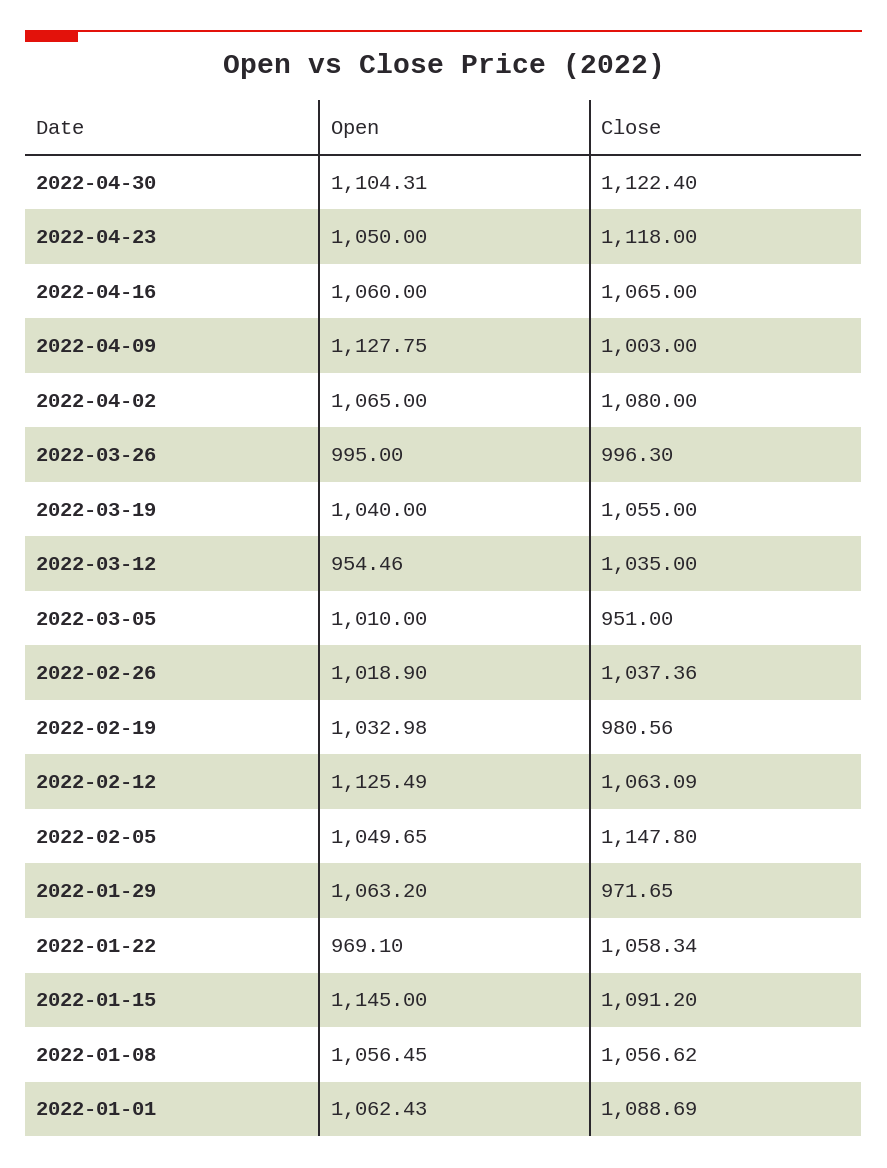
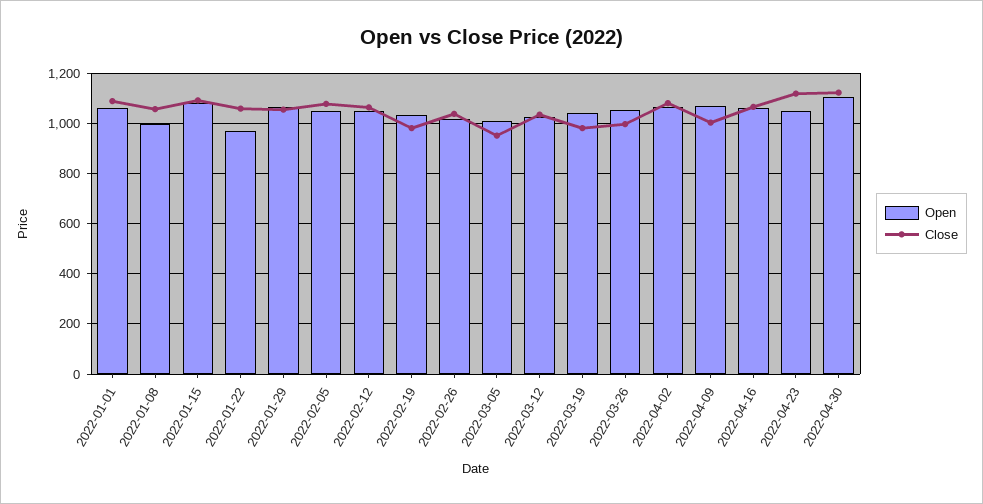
  {
    "Open": {
      "2022-04-30": 1104.31,
      "2022-04-23": 1050,
      "2022-04-16": 1060,
-     "2022-04-09": 1127.75,
+     "2022-04-09": 1075,
      "2022-04-02": 1065,
-     "2022-03-26": 995,
+     "2022-03-26": 1050,
      "2022-03-19": 1040,
-     "2022-03-12": 954.46,
+     "2022-03-12": 1025,
      "2022-03-05": 1010,
      "2022-02-26": 1018.9,
      "2022-02-19": 1032.98,
-     "2022-02-12": 1125.49,
+     "2022-02-12": 1050,
      "2022-02-05": 1049.65,
      "2022-01-29": 1063.2,
      "2022-01-22": 969.1,
-     "2022-01-15": 1145,
+     "2022-01-15": 1075,
-     "2022-01-08": 1056.45,
+     "2022-01-08": 1000,
      "2022-01-01": 1062.43
    },
    "Close": {
      "2022-04-30": 1122.4,
      "2022-04-23": 1118,
      "2022-04-16": 1065,
      "2022-04-09": 1003,
      "2022-04-02": 1080,
      "2022-03-26": 996.3,
-     "2022-03-19": 1055,
+     "2022-03-19": 975,
      "2022-03-12": 1035,
      "2022-03-05": 951,
      "2022-02-26": 1037.36,
      "2022-02-19": 980.56,
      "2022-02-12": 1063.09,
-     "2022-02-05": 1147.8,
+     "2022-02-05": 1075,
-     "2022-01-29": 971.65,
+     "2022-01-29": 1050,
      "2022-01-22": 1058.34,
      "2022-01-15": 1091.2,
      "2022-01-08": 1056.62,
      "2022-01-01": 1088.69
    }
  }

